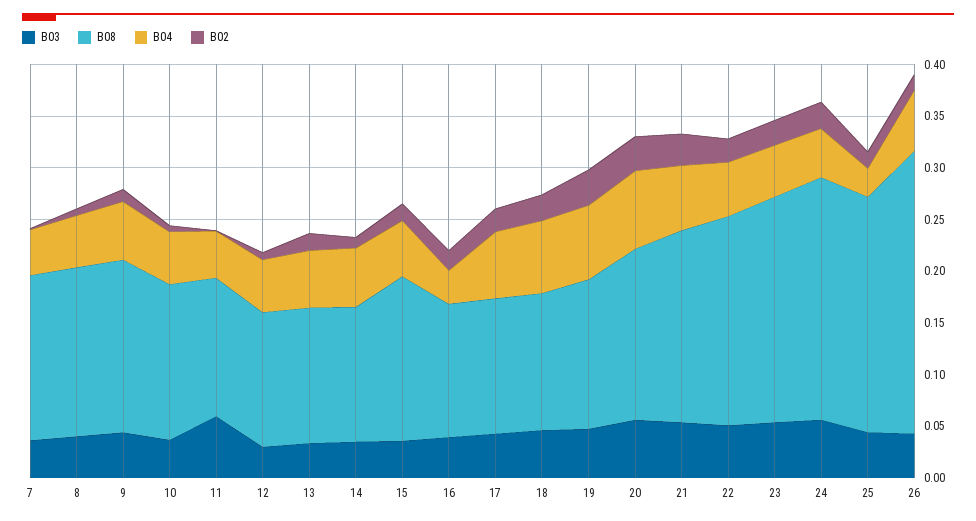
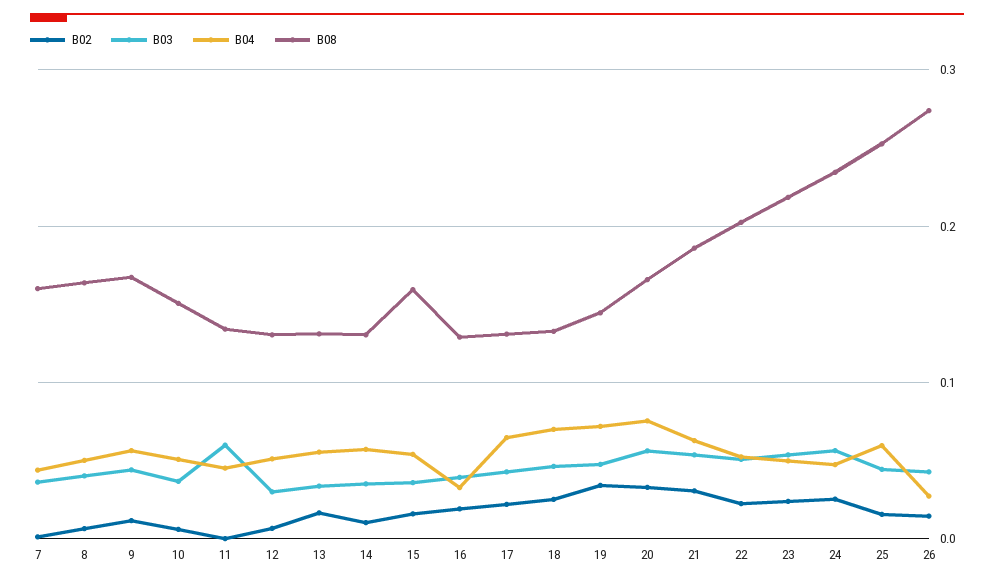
  {
    "B03": {
      "7": 0.04,
      "8": 0.04,
      "9": 0.04,
      "10": 0.04,
      "11": 0.06,
      "12": 0.03,
      "13": 0.03,
      "14": 0.04,
      "15": 0.04,
      "16": 0.04,
      "17": 0.04,
      "18": 0.05,
      "19": 0.05,
      "20": 0.06,
      "21": 0.05,
      "22": 0.05,
      "23": 0.05,
      "24": 0.06,
      "25": 0.04,
      "26": 0.04
    },
    "B08": {
      "7": 0.16,
      "8": 0.16,
      "9": 0.17,
      "10": 0.15,
      "11": 0.13,
      "12": 0.13,
      "13": 0.13,
      "14": 0.13,
      "15": 0.16,
      "16": 0.13,
      "17": 0.13,
      "18": 0.13,
      "19": 0.14,
      "20": 0.17,
      "21": 0.19,
      "22": 0.2,
      "23": 0.22,
      "24": 0.23,
-     "25": 0.23,
+     "25": 0.25,
      "26": 0.27
    },
    "B04": {
      "7": 0.04,
      "8": 0.05,
      "9": 0.06,
      "10": 0.05,
      "11": 0.05,
      "12": 0.05,
      "13": 0.06,
      "14": 0.06,
      "15": 0.05,
      "16": 0.03,
      "17": 0.06,
      "18": 0.07,
      "19": 0.07,
      "20": 0.08,
      "21": 0.06,
      "22": 0.05,
      "23": 0.05,
      "24": 0.05,
-     "25": 0.03,
+     "25": 0.06,
-     "26": 0.06
+     "26": 0.03
    },
    "B02": {
      "7": 0,
      "8": 0.01,
      "9": 0.01,
      "10": 0.01,
      "11": 0,
      "12": 0.01,
      "13": 0.02,
      "14": 0.01,
      "15": 0.02,
      "16": 0.02,
      "17": 0.02,
      "18": 0.03,
      "19": 0.03,
      "20": 0.03,
      "21": 0.03,
      "22": 0.02,
      "23": 0.02,
      "24": 0.03,
      "25": 0.02,
      "26": 0.01
    }
  }

